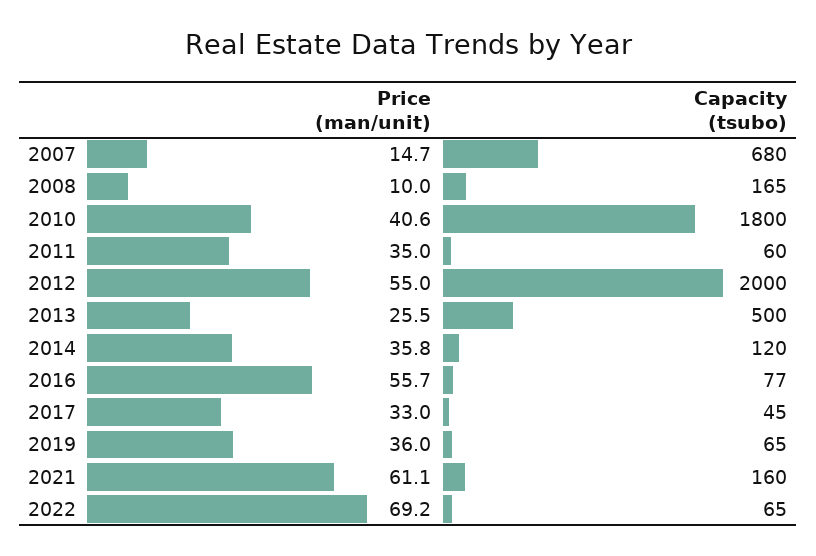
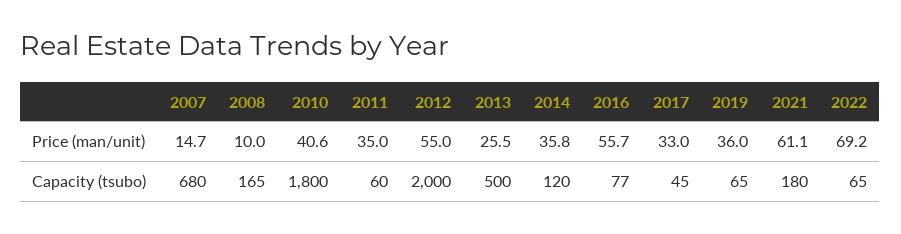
  {
    "Price (man/unit)": {
      "2007": 14.7,
      "2008": 10,
      "2010": 40.6,
      "2011": 35,
      "2012": 55,
      "2013": 25.5,
      "2014": 35.8,
      "2016": 55.7,
      "2017": 33,
      "2019": 36,
      "2021": 61.1,
      "2022": 69.2
    },
    "Capacity (tsubo)": {
      "2007": 680,
      "2008": 165,
      "2010": 1800,
      "2011": 60,
      "2012": 2000,
      "2013": 500,
      "2014": 120,
      "2016": 77,
      "2017": 45,
      "2019": 65,
-     "2021": 160,
+     "2021": 180,
      "2022": 65
    }
  }

